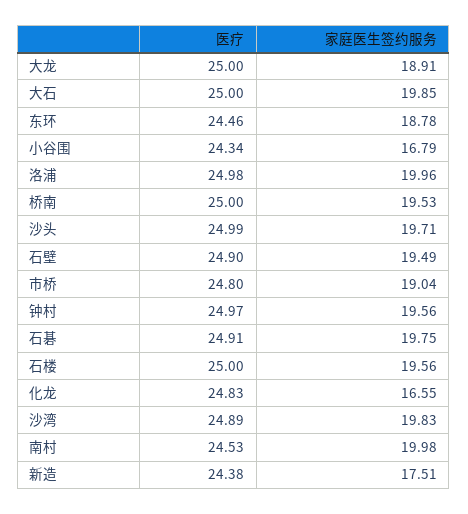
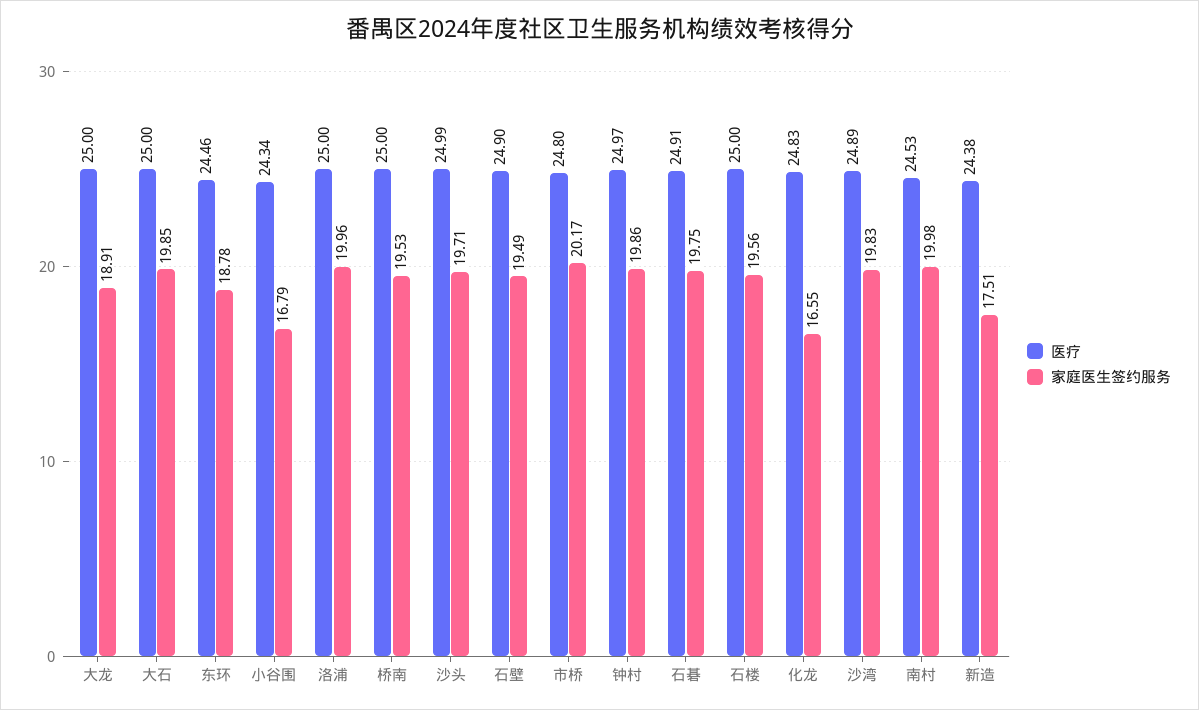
  {
    "医疗": {
      "大龙": 25,
      "大石": 25,
      "东环": 24.46,
      "小谷围": 24.34,
-     "洛浦": 24.98,
+     "洛浦": 25,
      "桥南": 25,
      "沙头": 24.99,
      "石壁": 24.9,
      "市桥": 24.8,
      "钟村": 24.97,
      "石碁": 24.91,
      "石楼": 25,
      "化龙": 24.83,
      "沙湾": 24.89,
      "南村": 24.53,
      "新造": 24.38
    },
    "家庭医生签约服务": {
      "大龙": 18.91,
      "大石": 19.85,
      "东环": 18.78,
      "小谷围": 16.79,
      "洛浦": 19.96,
      "桥南": 19.53,
      "沙头": 19.71,
      "石壁": 19.49,
-     "市桥": 19.04,
+     "市桥": 20.17,
-     "钟村": 19.56,
+     "钟村": 19.86,
      "石碁": 19.75,
      "石楼": 19.56,
      "化龙": 16.55,
      "沙湾": 19.83,
      "南村": 19.98,
      "新造": 17.51
    }
  }

